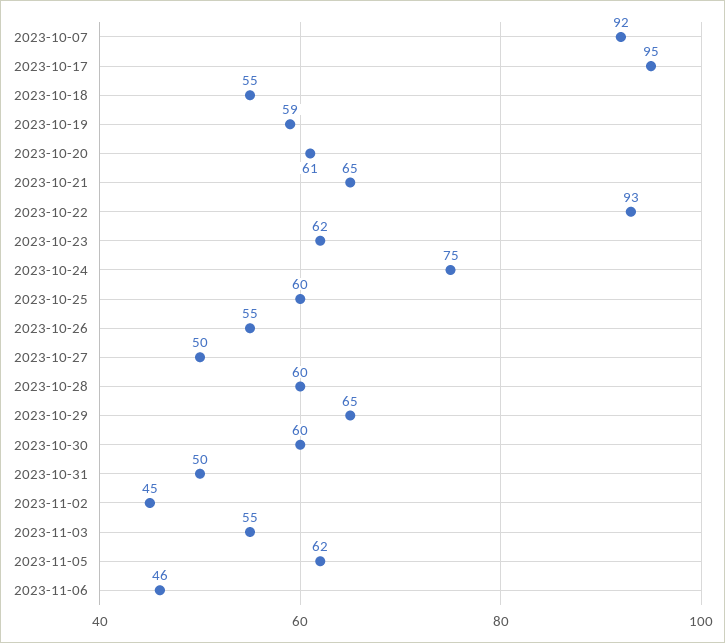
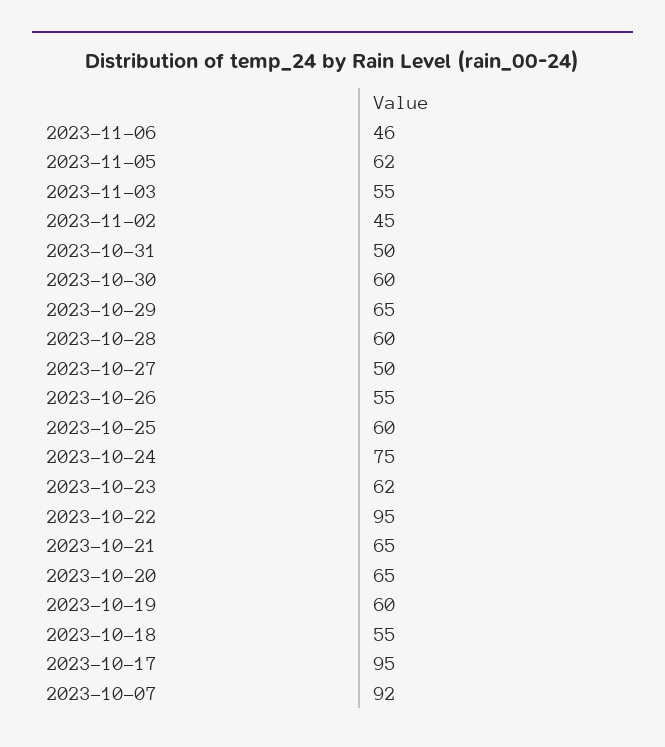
  {
    "2023-10-07": 92,
    "2023-10-17": 95,
    "2023-10-18": 55,
-   "2023-10-19": 59,
+   "2023-10-19": 60,
-   "2023-10-20": 61,
+   "2023-10-20": 65,
    "2023-10-21": 65,
-   "2023-10-22": 93,
+   "2023-10-22": 95,
    "2023-10-23": 62,
    "2023-10-24": 75,
    "2023-10-25": 60,
    "2023-10-26": 55,
    "2023-10-27": 50,
    "2023-10-28": 60,
    "2023-10-29": 65,
    "2023-10-30": 60,
    "2023-10-31": 50,
    "2023-11-02": 45,
    "2023-11-03": 55,
    "2023-11-05": 62,
    "2023-11-06": 46
  }

